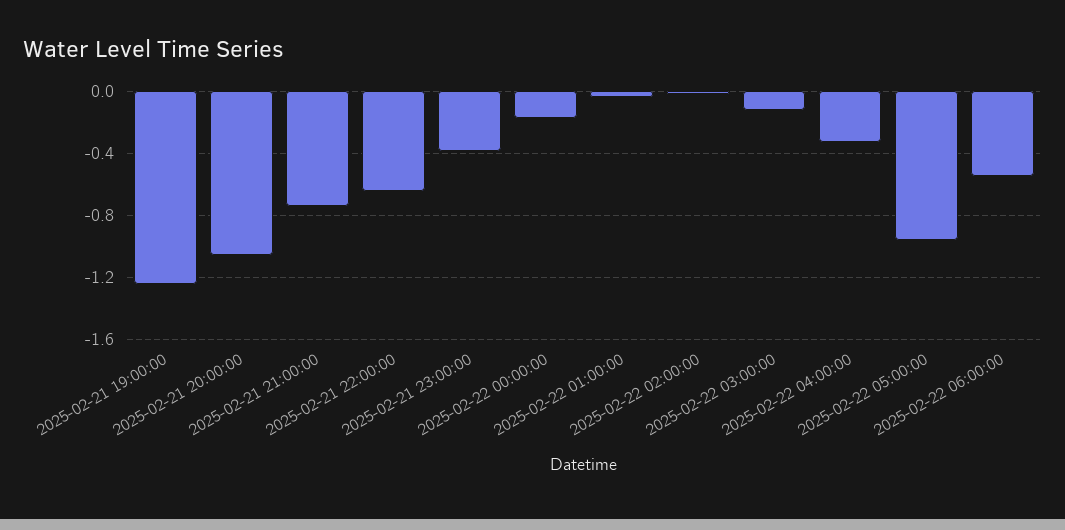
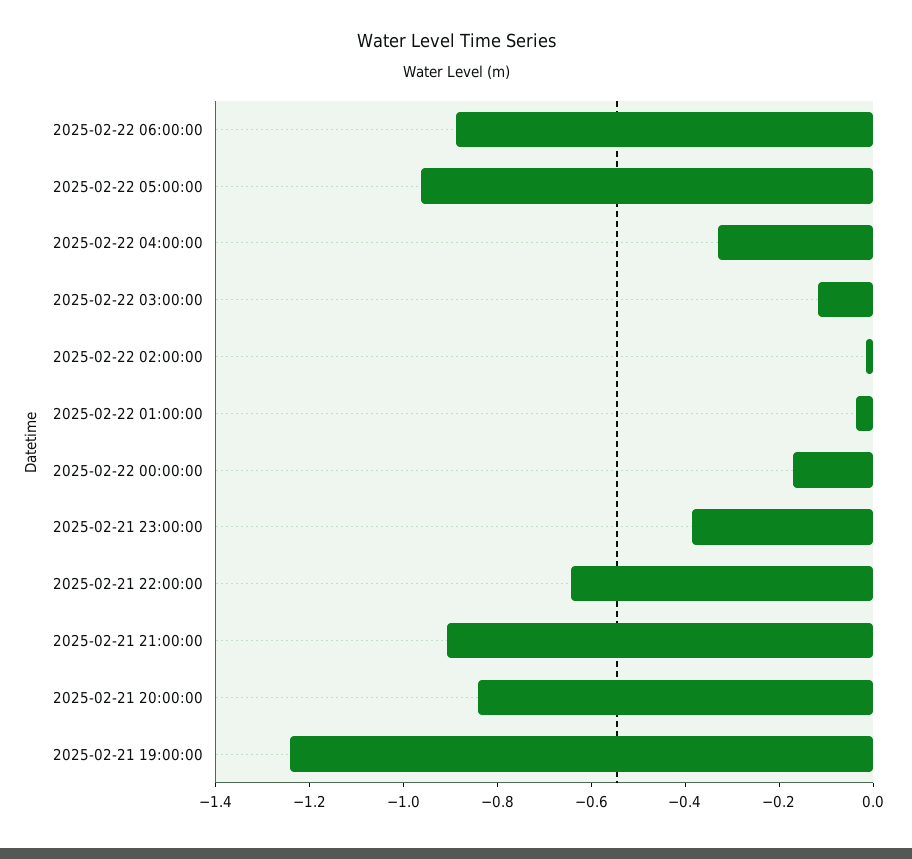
  {
    "2025-02-21 19:00:00": -1.25,
-   "2025-02-21 20:00:00": -1.05,
+   "2025-02-21 20:00:00": -0.85,
-   "2025-02-21 21:00:00": -0.75,
+   "2025-02-21 21:00:00": -0.9,
    "2025-02-21 22:00:00": -0.65,
    "2025-02-21 23:00:00": -0.4,
    "2025-02-22 00:00:00": -0.15,
    "2025-02-22 01:00:00": -0.05,
    "2025-02-22 02:00:00": 0,
    "2025-02-22 03:00:00": -0.1,
    "2025-02-22 04:00:00": -0.35,
    "2025-02-22 05:00:00": -0.95,
-   "2025-02-22 06:00:00": -0.55
+   "2025-02-22 06:00:00": -0.9
  }

